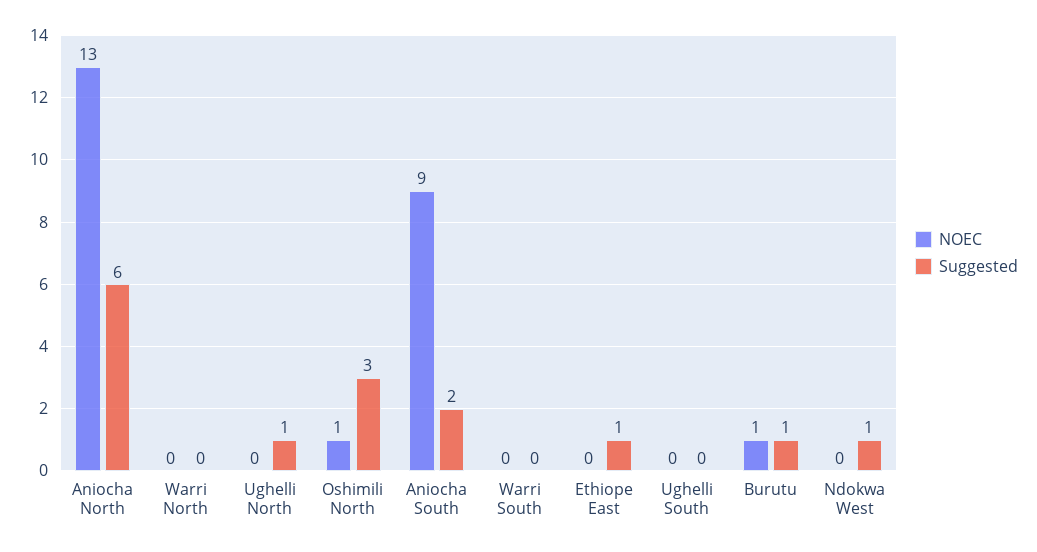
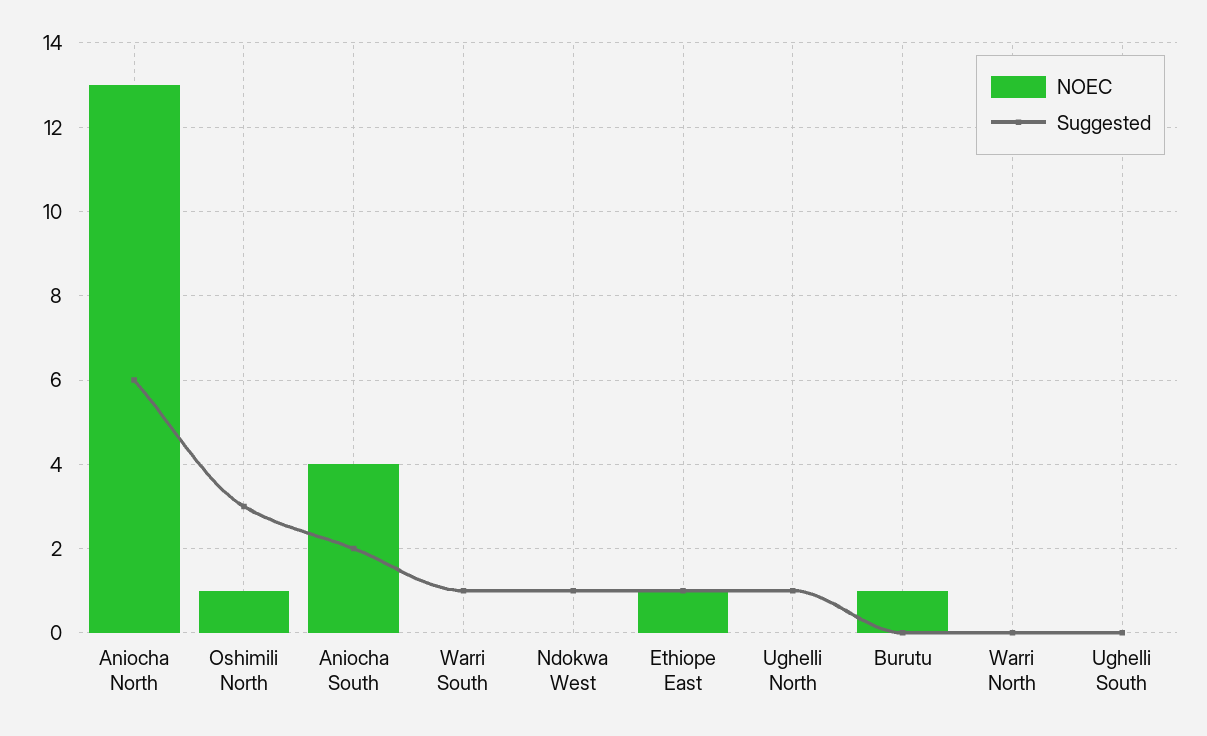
  {
    "NOEC": {
      "Aniocha North": 13,
      "Warri North": 0,
      "Ughelli North": 0,
      "Oshimili North": 1,
-     "Aniocha South": 9,
+     "Aniocha South": 4,
      "Warri South": 0,
-     "Ethiope East": 0,
+     "Ethiope East": 1,
      "Ughelli South": 0,
      "Burutu": 1,
      "Ndokwa West": 0
    },
    "Suggested": {
      "Aniocha North": 6,
      "Warri North": 0,
      "Ughelli North": 1,
      "Oshimili North": 3,
      "Aniocha South": 2,
-     "Warri South": 0,
+     "Warri South": 1,
      "Ethiope East": 1,
      "Ughelli South": 0,
-     "Burutu": 1,
+     "Burutu": 0,
      "Ndokwa West": 1
    }
  }

